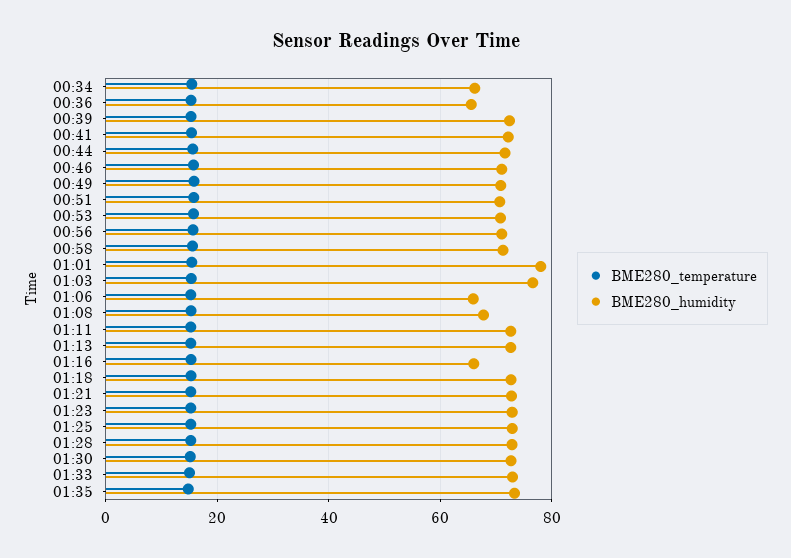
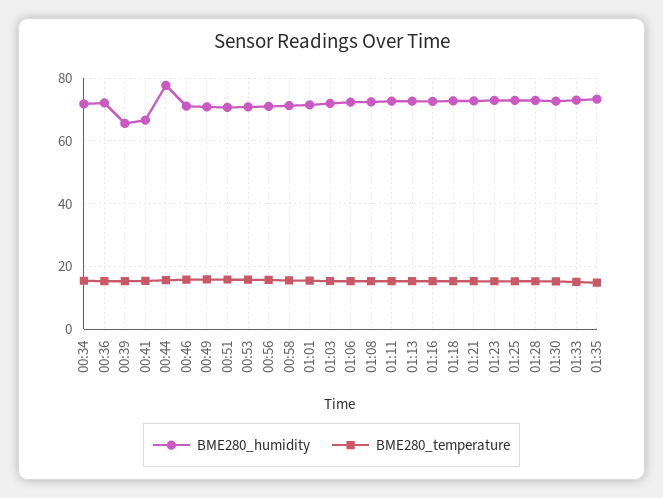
  {
    "BME280_temperature": {
      "00:34": 16,
      "00:36": 16,
      "00:39": 16,
      "00:41": 16,
      "00:44": 16,
      "00:46": 16,
      "00:49": 16,
      "00:51": 16,
      "00:53": 16,
      "00:56": 16,
      "00:58": 16,
      "01:01": 16,
      "01:03": 16,
      "01:06": 16,
      "01:08": 16,
      "01:11": 16,
      "01:13": 16,
      "01:16": 16,
      "01:18": 16,
      "01:21": 16,
      "01:23": 16,
      "01:25": 16,
      "01:28": 16,
      "01:30": 16,
      "01:33": 16,
      "01:35": 14
    },
    "BME280_humidity": {
-     "00:34": 66,
+     "00:34": 72,
-     "00:36": 66,
+     "00:36": 72,
-     "00:39": 72,
+     "00:39": 66,
-     "00:41": 72,
+     "00:41": 66,
-     "00:44": 72,
+     "00:44": 78,
      "00:46": 72,
      "00:49": 70,
      "00:51": 70,
      "00:53": 70,
      "00:56": 72,
      "00:58": 72,
-     "01:01": 78,
+     "01:01": 72,
-     "01:03": 76,
+     "01:03": 72,
-     "01:06": 66,
+     "01:06": 72,
-     "01:08": 68,
+     "01:08": 72,
      "01:11": 72,
      "01:13": 72,
-     "01:16": 66,
+     "01:16": 72,
      "01:18": 72,
      "01:21": 72,
      "01:23": 72,
      "01:25": 72,
      "01:28": 72,
      "01:30": 72,
      "01:33": 72,
      "01:35": 74
    }
  }

